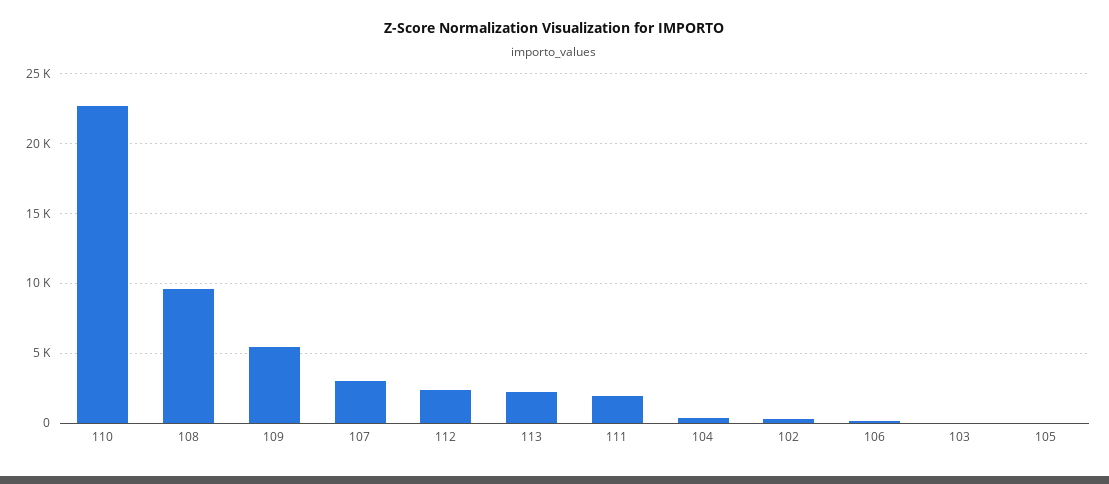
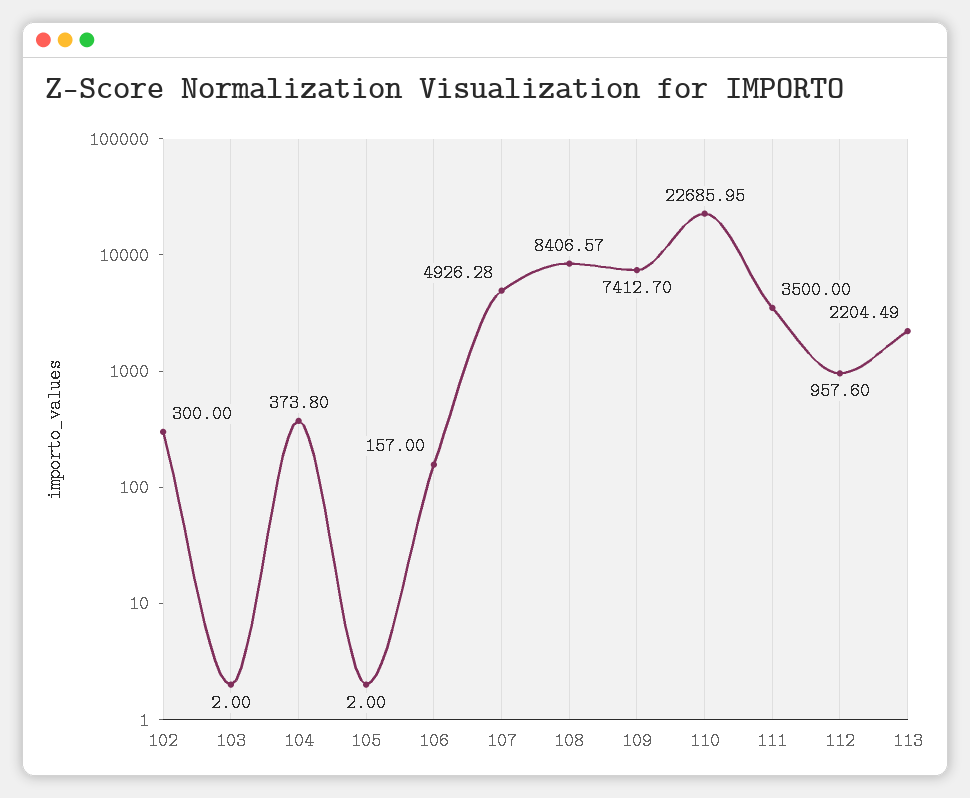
  {
    "110": 22685.95,
-   "108": 9500,
+   "108": 8406.57,
-   "109": 5500,
+   "109": 7412.7,
-   "107": 3000,
+   "107": 4926.28,
-   "112": 2500,
+   "112": 957.6,
    "113": 2204.49,
-   "111": 2000,
+   "111": 3500,
    "104": 373.8,
    "102": 300,
    "106": 157,
    "103": 2,
    "105": 2
  }

